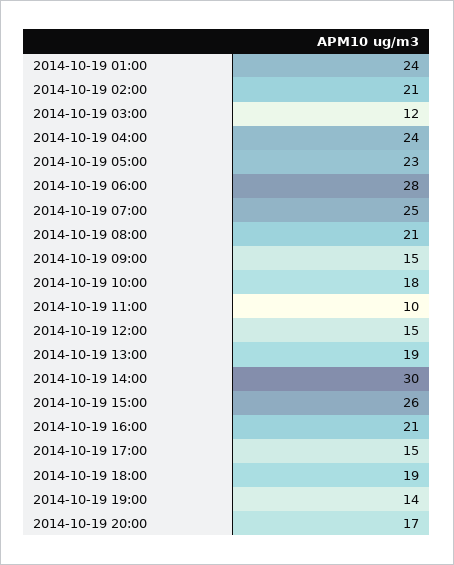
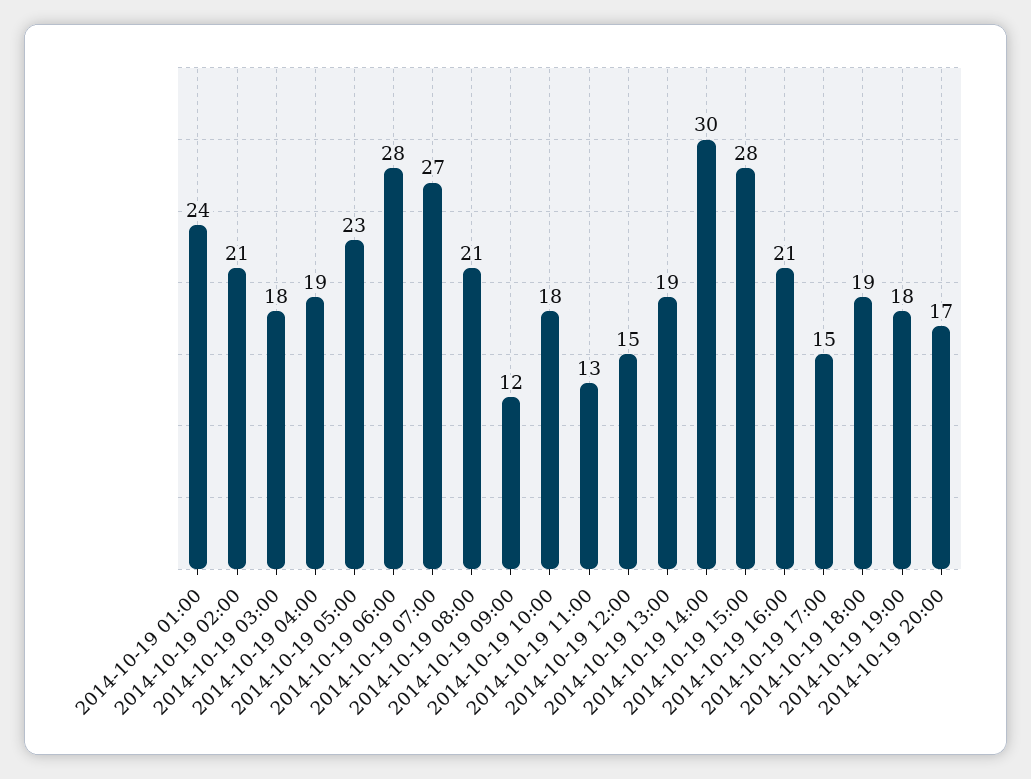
  {
    "2014-10-19 01:00": 24,
    "2014-10-19 02:00": 21,
-   "2014-10-19 03:00": 12,
+   "2014-10-19 03:00": 18,
-   "2014-10-19 04:00": 24,
+   "2014-10-19 04:00": 19,
    "2014-10-19 05:00": 23,
    "2014-10-19 06:00": 28,
-   "2014-10-19 07:00": 25,
+   "2014-10-19 07:00": 27,
    "2014-10-19 08:00": 21,
-   "2014-10-19 09:00": 15,
+   "2014-10-19 09:00": 12,
    "2014-10-19 10:00": 18,
-   "2014-10-19 11:00": 10,
+   "2014-10-19 11:00": 13,
    "2014-10-19 12:00": 15,
    "2014-10-19 13:00": 19,
    "2014-10-19 14:00": 30,
-   "2014-10-19 15:00": 26,
+   "2014-10-19 15:00": 28,
    "2014-10-19 16:00": 21,
    "2014-10-19 17:00": 15,
    "2014-10-19 18:00": 19,
-   "2014-10-19 19:00": 14,
+   "2014-10-19 19:00": 18,
    "2014-10-19 20:00": 17
  }

